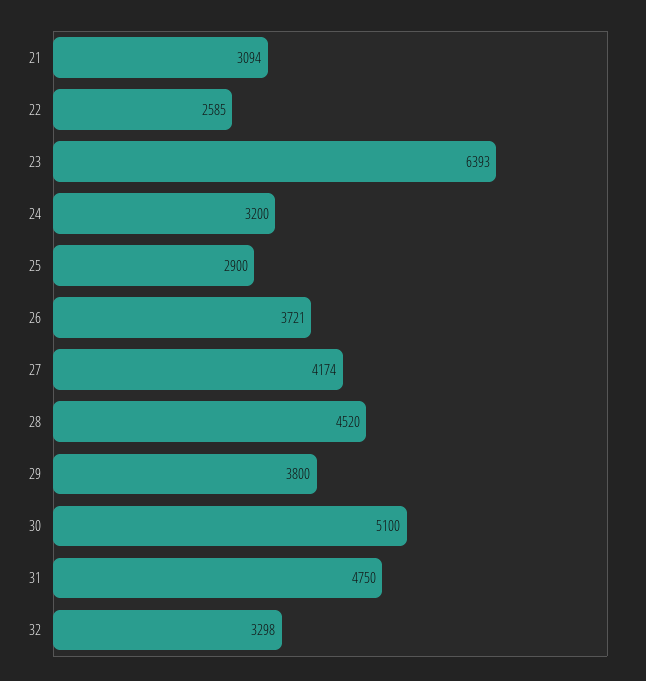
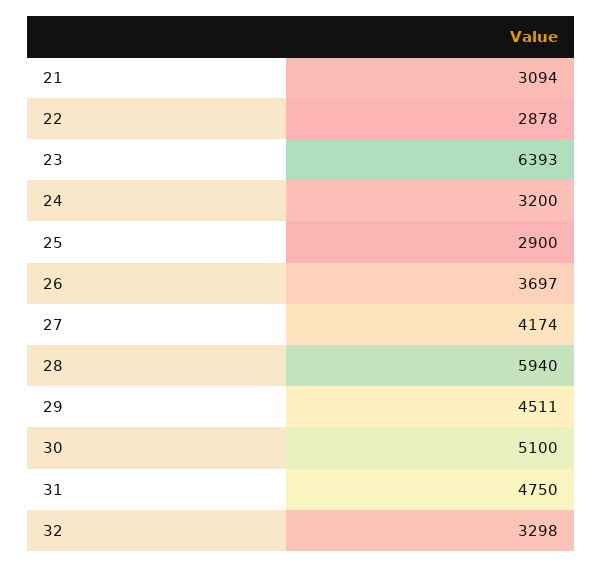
  {
    "21": 3094,
-   "22": 2585,
+   "22": 2878,
    "23": 6393,
    "24": 3200,
    "25": 2900,
-   "26": 3721,
+   "26": 3697,
    "27": 4174,
-   "28": 4520,
+   "28": 5940,
-   "29": 3800,
+   "29": 4511,
    "30": 5100,
    "31": 4750,
    "32": 3298
  }

